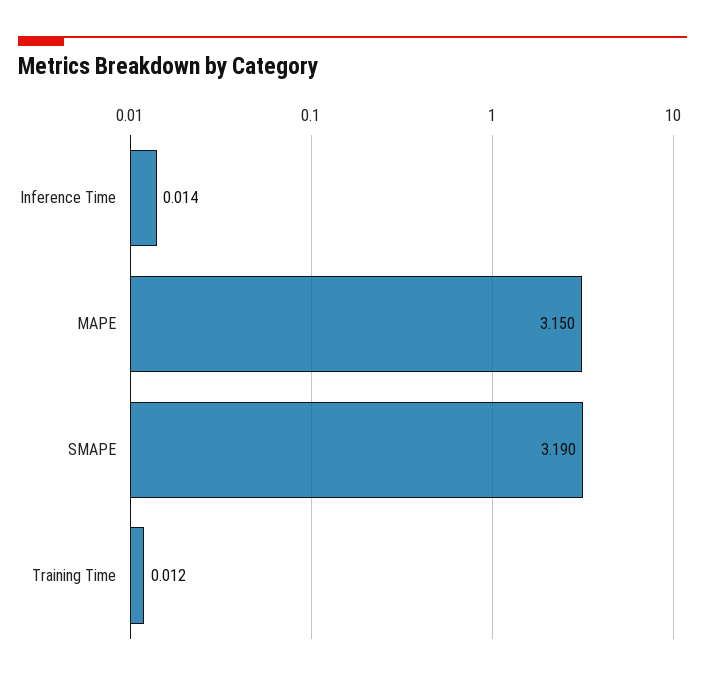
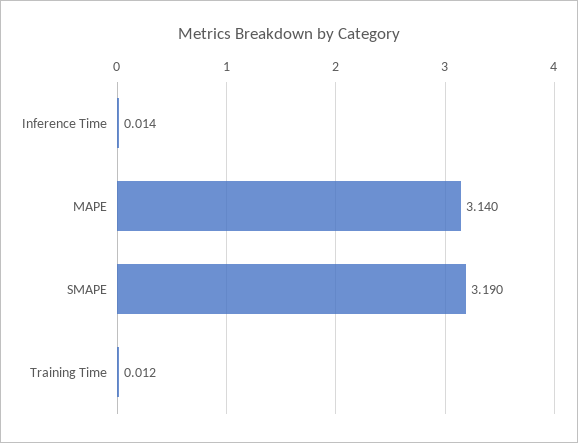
  {
    "Inference Time": 0.014,
-   "MAPE": 3.15,
+   "MAPE": 3.14,
    "SMAPE": 3.19,
    "Training Time": 0.012
  }

